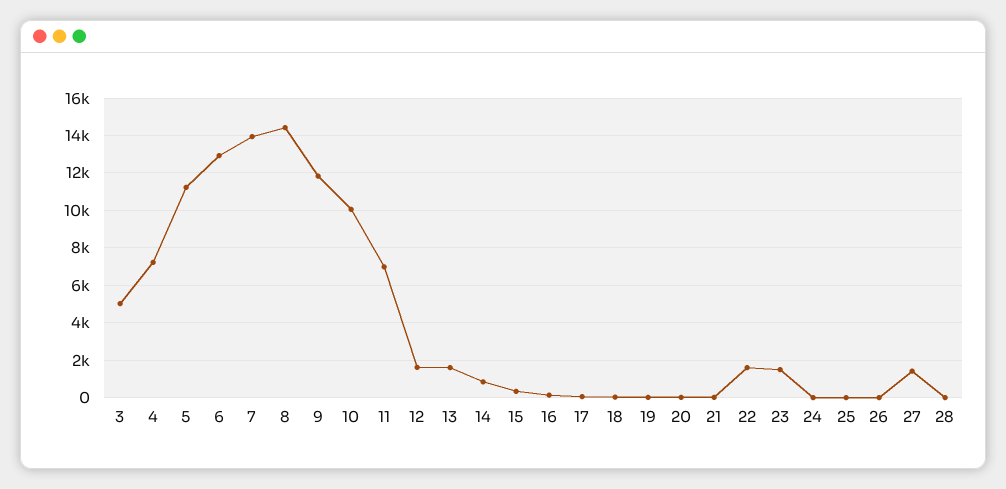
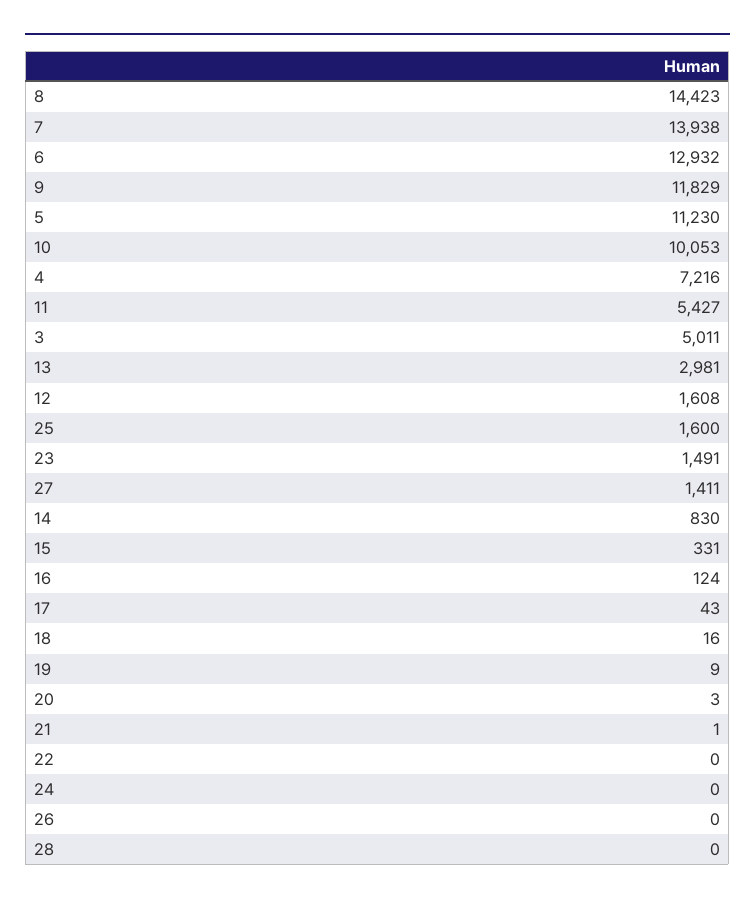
  {
    "3": 5011,
    "4": 7216,
    "5": 11230,
    "6": 12932,
    "7": 13938,
    "8": 14423,
    "9": 11829,
    "10": 10053,
-   "11": 7000,
+   "11": 5427,
    "12": 1608,
-   "13": 1500,
+   "13": 2981,
    "14": 830,
    "15": 331,
    "16": 124,
    "17": 43,
    "18": 16,
    "19": 9,
    "20": 3,
    "21": 1,
-   "22": 1500,
+   "22": 0,
    "23": 1491,
    "24": 0,
-   "25": 0,
+   "25": 1600,
    "26": 0,
    "27": 1411,
    "28": 0
  }

